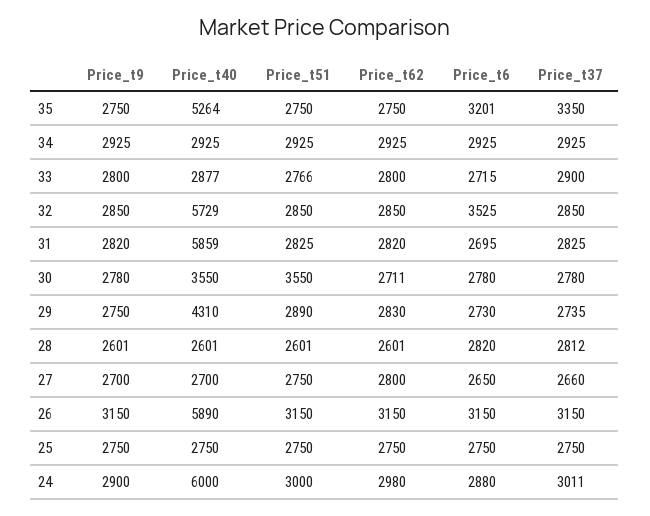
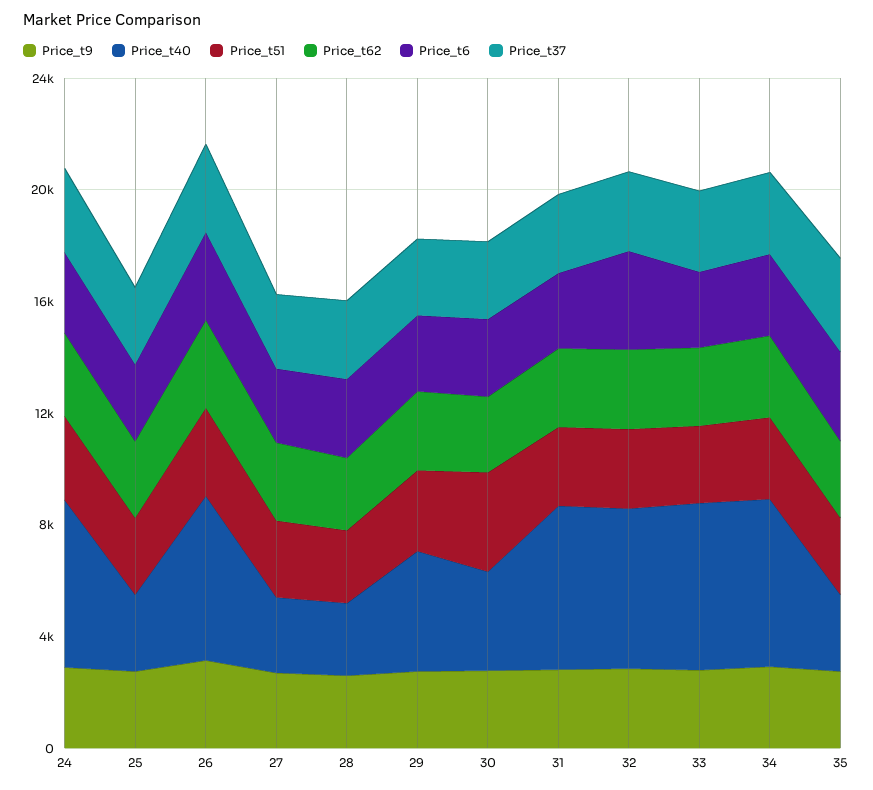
  {
    "Price_t9": {
      "35": 2750,
      "34": 2925,
      "33": 2800,
      "32": 2850,
      "31": 2820,
      "30": 2780,
      "29": 2750,
      "28": 2601,
      "27": 2700,
      "26": 3150,
      "25": 2750,
      "24": 2900
    },
    "Price_t40": {
-     "35": 5264,
+     "35": 3000,
-     "34": 2925,
+     "34": 6000,
-     "33": 2877,
+     "33": 6000,
      "32": 5729,
      "31": 5859,
      "30": 3550,
      "29": 4310,
      "28": 2601,
      "27": 2700,
      "26": 5890,
      "25": 2750,
      "24": 6000
    },
    "Price_t51": {
      "35": 2750,
      "34": 2925,
      "33": 2766,
      "32": 2850,
      "31": 2825,
      "30": 3550,
      "29": 2890,
      "28": 2601,
      "27": 2750,
      "26": 3150,
      "25": 2750,
      "24": 3000
    },
    "Price_t62": {
      "35": 2750,
      "34": 2925,
      "33": 2800,
      "32": 2850,
      "31": 2820,
      "30": 2711,
      "29": 2830,
      "28": 2601,
      "27": 2800,
      "26": 3150,
      "25": 2750,
      "24": 2980
    },
    "Price_t6": {
      "35": 3201,
      "34": 2925,
      "33": 2715,
      "32": 3525,
      "31": 2695,
      "30": 2780,
      "29": 2730,
      "28": 2820,
      "27": 2650,
      "26": 3150,
      "25": 2750,
      "24": 2880
    },
    "Price_t37": {
      "35": 3350,
      "34": 2925,
      "33": 2900,
      "32": 2850,
      "31": 2825,
      "30": 2780,
      "29": 2735,
      "28": 2812,
      "27": 2660,
      "26": 3150,
      "25": 2750,
      "24": 3011
    }
  }

